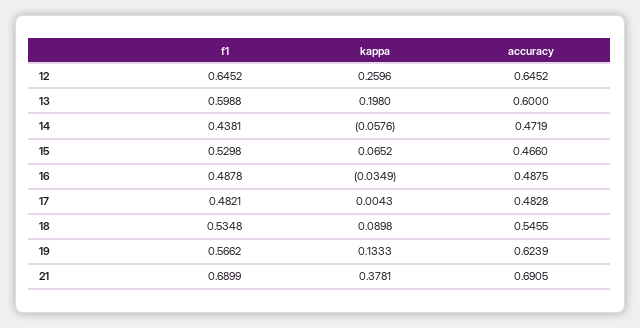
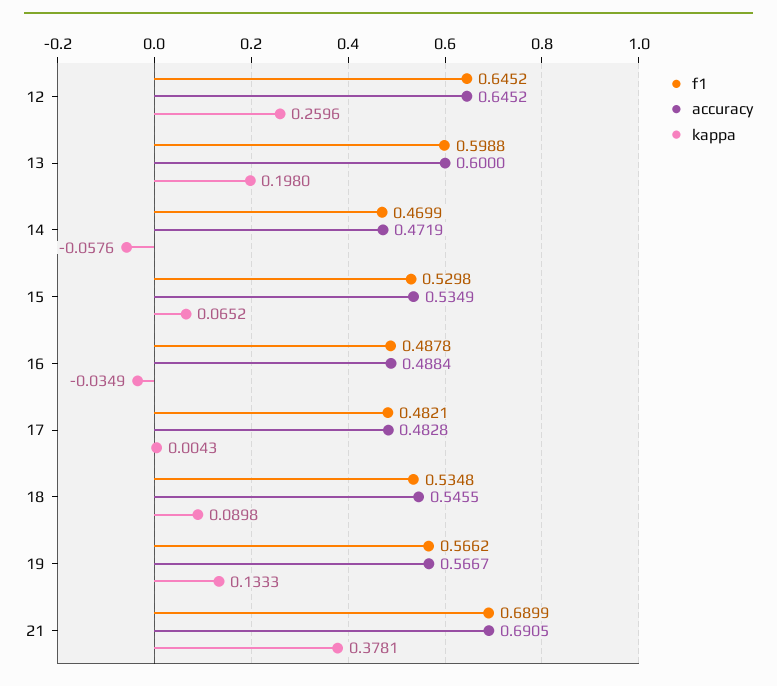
  {
    "f1": {
      "12": 0.6452,
      "13": 0.5988,
-     "14": 0.4381,
+     "14": 0.4699,
      "15": 0.5298,
      "16": 0.4878,
      "17": 0.4821,
      "18": 0.5348,
      "19": 0.5662,
      "21": 0.6899
    },
    "kappa": {
      "12": 0.2596,
      "13": 0.198,
      "14": -0.0576,
      "15": 0.0652,
      "16": -0.0349,
      "17": 0.0043,
      "18": 0.0898,
      "19": 0.1333,
      "21": 0.3781
    },
    "accuracy": {
      "12": 0.6452,
      "13": 0.6,
      "14": 0.4719,
-     "15": 0.466,
+     "15": 0.5349,
-     "16": 0.4875,
+     "16": 0.4884,
      "17": 0.4828,
      "18": 0.5455,
-     "19": 0.6239,
+     "19": 0.5667,
      "21": 0.6905
    }
  }

